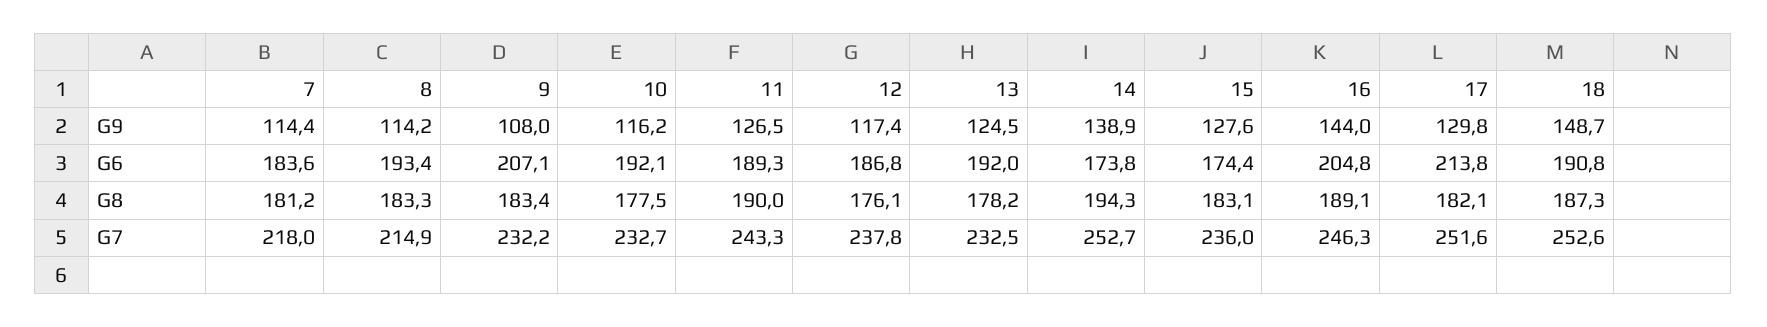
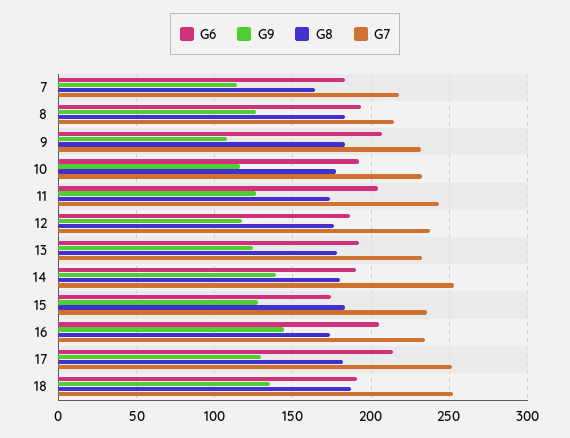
  {
    "G9": {
      "7": 114.4,
-     "8": 114.2,
+     "8": 125,
      "9": 108,
      "10": 116.2,
      "11": 126.5,
      "12": 117.4,
      "13": 124.5,
      "14": 138.9,
      "15": 127.6,
      "16": 144,
      "17": 129.8,
-     "18": 148.7
+     "18": 135
    },
    "G6": {
      "7": 183.6,
      "8": 193.4,
      "9": 207.1,
      "10": 192.1,
-     "11": 189.3,
+     "11": 205,
      "12": 186.8,
      "13": 192,
-     "14": 173.8,
+     "14": 190,
      "15": 174.4,
      "16": 204.8,
      "17": 213.8,
      "18": 190.8
    },
    "G8": {
-     "7": 181.2,
+     "7": 165,
      "8": 183.3,
      "9": 183.4,
      "10": 177.5,
-     "11": 190,
+     "11": 175,
      "12": 176.1,
      "13": 178.2,
-     "14": 194.3,
+     "14": 180,
      "15": 183.1,
-     "16": 189.1,
+     "16": 175,
      "17": 182.1,
      "18": 187.3
    },
    "G7": {
      "7": 218,
      "8": 214.9,
      "9": 232.2,
      "10": 232.7,
      "11": 243.3,
      "12": 237.8,
      "13": 232.5,
      "14": 252.7,
      "15": 236,
-     "16": 246.3,
+     "16": 235,
      "17": 251.6,
      "18": 252.6
    }
  }

